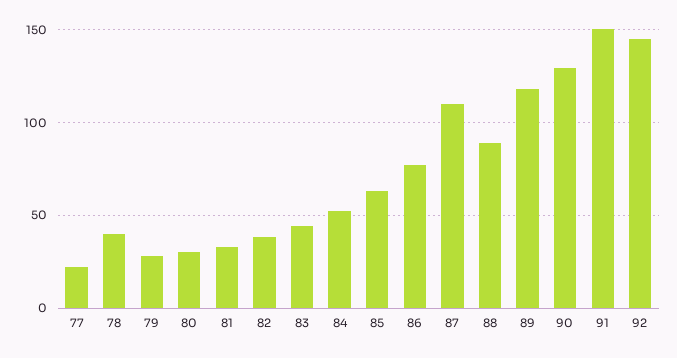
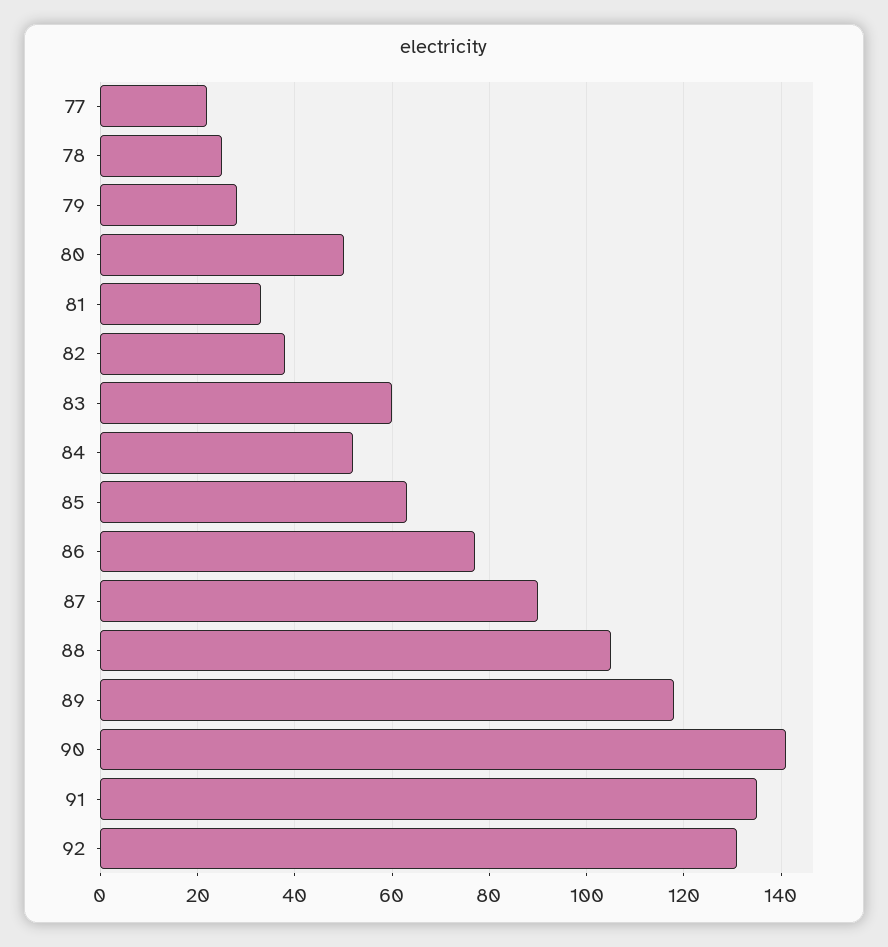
  {
    "77": 20,
-   "78": 40,
+   "78": 25,
    "79": 30,
-   "80": 30,
+   "80": 50,
    "81": 35,
    "82": 40,
-   "83": 45,
+   "83": 60,
    "84": 50,
    "85": 65,
    "86": 75,
-   "87": 110,
+   "87": 90,
-   "88": 90,
+   "88": 105,
    "89": 120,
-   "90": 130,
+   "90": 140,
-   "91": 150,
+   "91": 135,
-   "92": 145
+   "92": 130
  }

